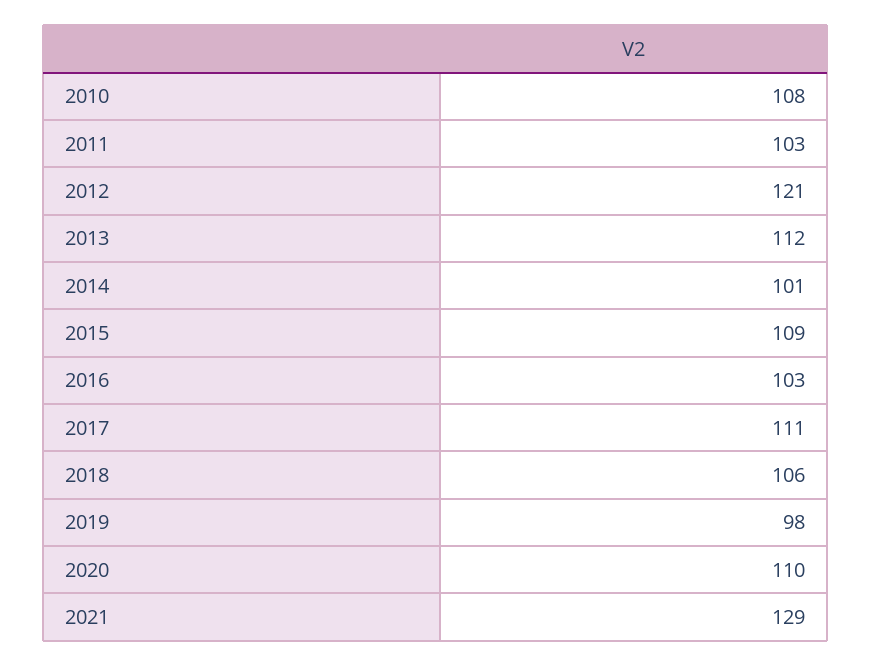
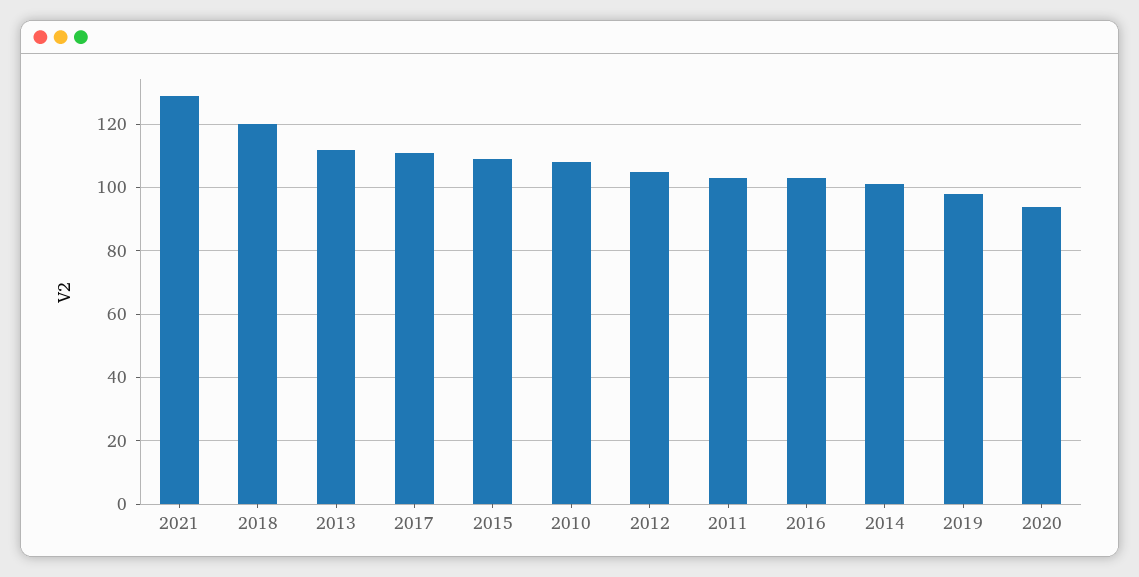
  {
    "2010": 108,
    "2011": 103,
-   "2012": 121,
+   "2012": 105,
    "2013": 112,
    "2014": 101,
    "2015": 109,
    "2016": 103,
    "2017": 111,
-   "2018": 106,
+   "2018": 120,
    "2019": 98,
-   "2020": 110,
+   "2020": 95,
    "2021": 129
  }

